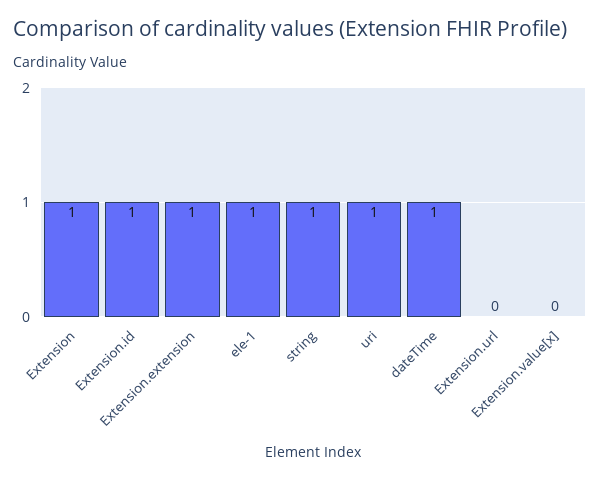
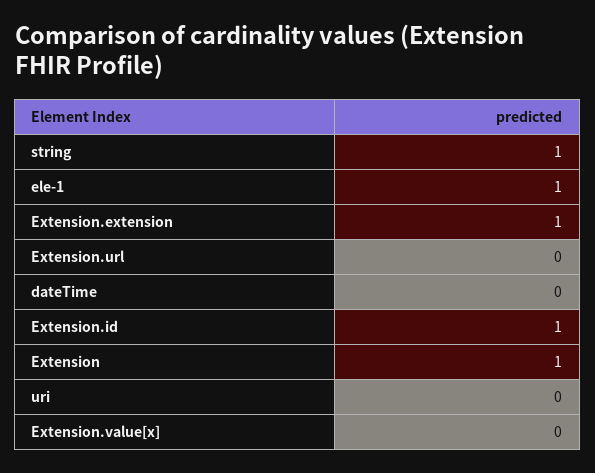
  {
    "Extension": 1,
    "Extension.id": 1,
    "Extension.extension": 1,
    "ele-1": 1,
    "string": 1,
-   "uri": 1,
+   "uri": 0,
-   "dateTime": 1,
+   "dateTime": 0,
    "Extension.url": 0,
    "Extension.value[x]": 0
  }

